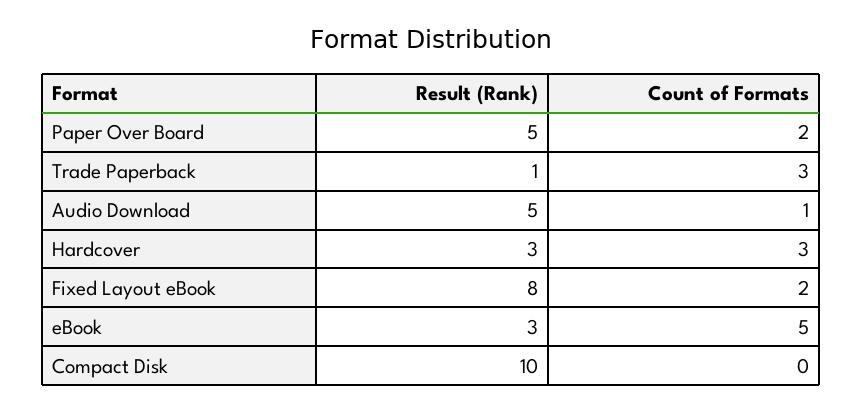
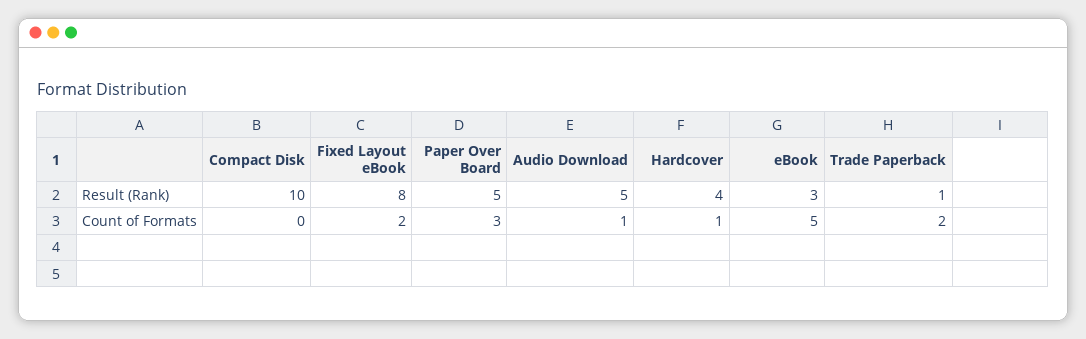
  {
    "Result (Rank)": {
      "Paper Over Board": 5,
      "Trade Paperback": 1,
      "Audio Download": 5,
-     "Hardcover": 3,
+     "Hardcover": 4,
      "Fixed Layout eBook": 8,
      "eBook": 3,
      "Compact Disk": 10
    },
    "Count of Formats": {
-     "Paper Over Board": 2,
+     "Paper Over Board": 3,
-     "Trade Paperback": 3,
+     "Trade Paperback": 2,
      "Audio Download": 1,
-     "Hardcover": 3,
+     "Hardcover": 1,
      "Fixed Layout eBook": 2,
      "eBook": 5,
      "Compact Disk": 0
    }
  }

